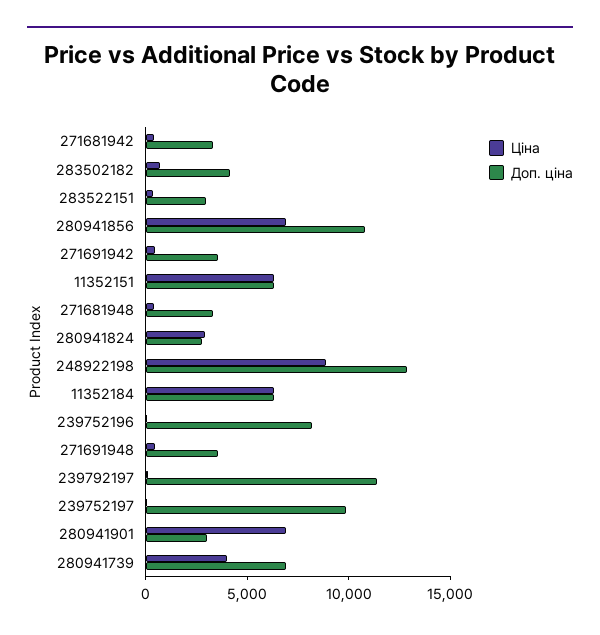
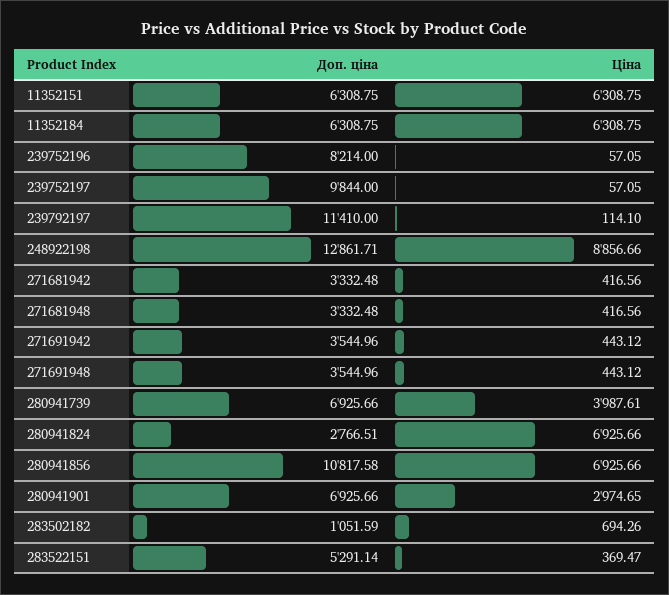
  {
    "Ціна": {
      "271681942": 416.56,
      "283502182": 694.26,
      "283522151": 369.47,
      "280941856": 6925.66,
      "271691942": 443.12,
      "11352151": 6308.75,
      "271681948": 416.56,
-     "280941824": 3000,
+     "280941824": 6925.66,
      "248922198": 8856.66,
      "11352184": 6308.75,
      "239752196": 57.05,
      "271691948": 443.12,
      "239792197": 114.1,
      "239752197": 57.05,
-     "280941901": 7000,
+     "280941901": 2974.65,
      "280941739": 3987.61
    },
    "Доп. ціна": {
      "271681942": 3332.48,
-     "283502182": 4000,
+     "283502182": 1051.59,
-     "283522151": 3000,
+     "283522151": 5291.14,
      "280941856": 10817.58,
      "271691942": 3544.96,
      "11352151": 6308.75,
      "271681948": 3332.48,
      "280941824": 2766.51,
      "248922198": 12861.71,
      "11352184": 6308.75,
      "239752196": 8214,
      "271691948": 3544.96,
      "239792197": 11410,
      "239752197": 9844,
-     "280941901": 3000,
+     "280941901": 6925.66,
      "280941739": 6925.66
    }
  }

